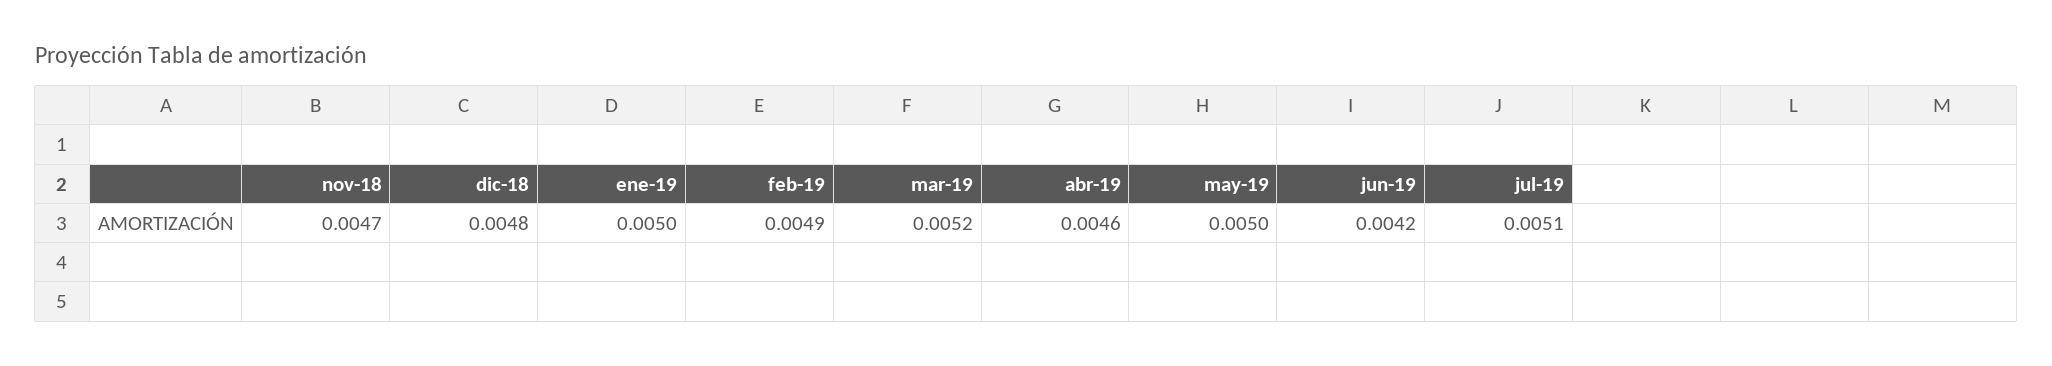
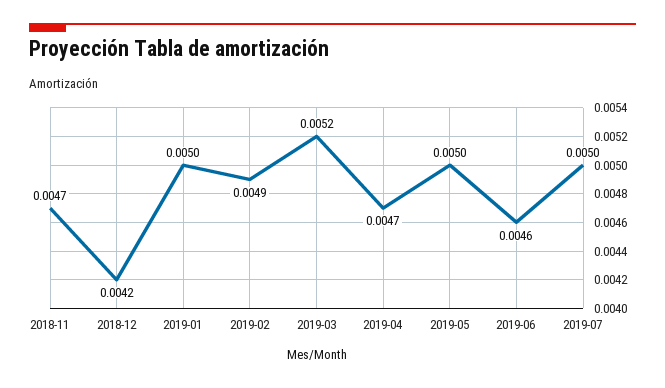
  {
    "nov-18": 0.0047,
-   "dic-18": 0.0048,
+   "dic-18": 0.0042,
    "ene-19": 0.005,
    "feb-19": 0.0049,
    "mar-19": 0.0052,
-   "abr-19": 0.0046,
+   "abr-19": 0.0047,
    "may-19": 0.005,
-   "jun-19": 0.0042,
+   "jun-19": 0.0046,
-   "jul-19": 0.0051
+   "jul-19": 0.005
  }

